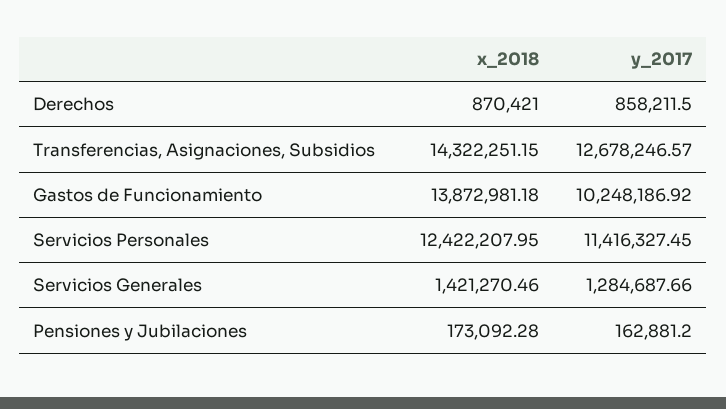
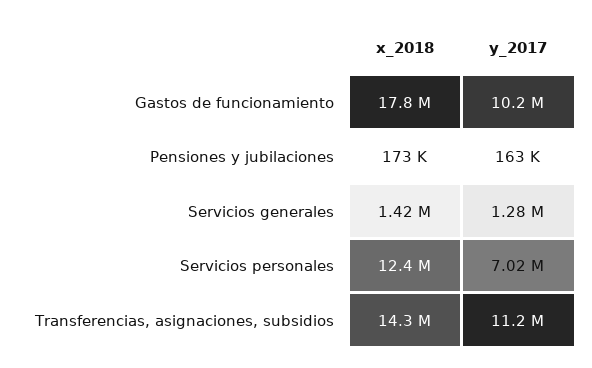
  {
    "x_2018": {
-     "Derechos": 870421,
      "Transferencias, Asignaciones, Subsidios": 14322251.15,
-     "Gastos de Funcionamiento": 13872981.18,
+     "Gastos de Funcionamiento": 17800000,
      "Servicios Personales": 12422207.95,
      "Servicios Generales": 1421270.46,
      "Pensiones y Jubilaciones": 173092.28
    },
    "y_2017": {
-     "Derechos": 858211.5,
-     "Transferencias, Asignaciones, Subsidios": 12678246.57,
+     "Transferencias, Asignaciones, Subsidios": 11200000,
      "Gastos de Funcionamiento": 10248186.92,
-     "Servicios Personales": 11416327.45,
+     "Servicios Personales": 7020000,
      "Servicios Generales": 1284687.66,
      "Pensiones y Jubilaciones": 162881.2
    }
  }

